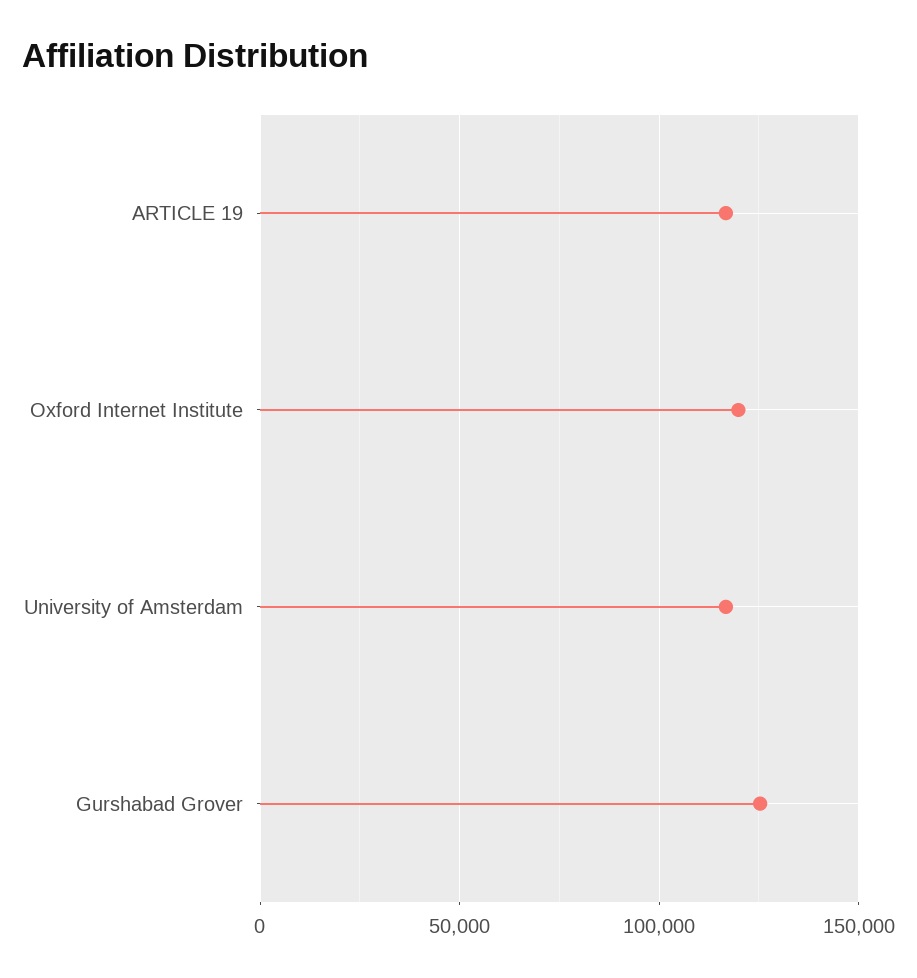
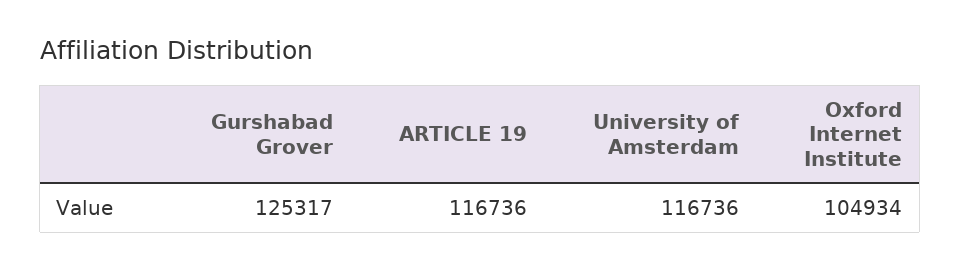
  {
    "ARTICLE 19": 116736,
-   "Oxford Internet Institute": 120000,
+   "Oxford Internet Institute": 104934,
    "University of Amsterdam": 116736,
    "Gurshabad Grover": 125317
  }

